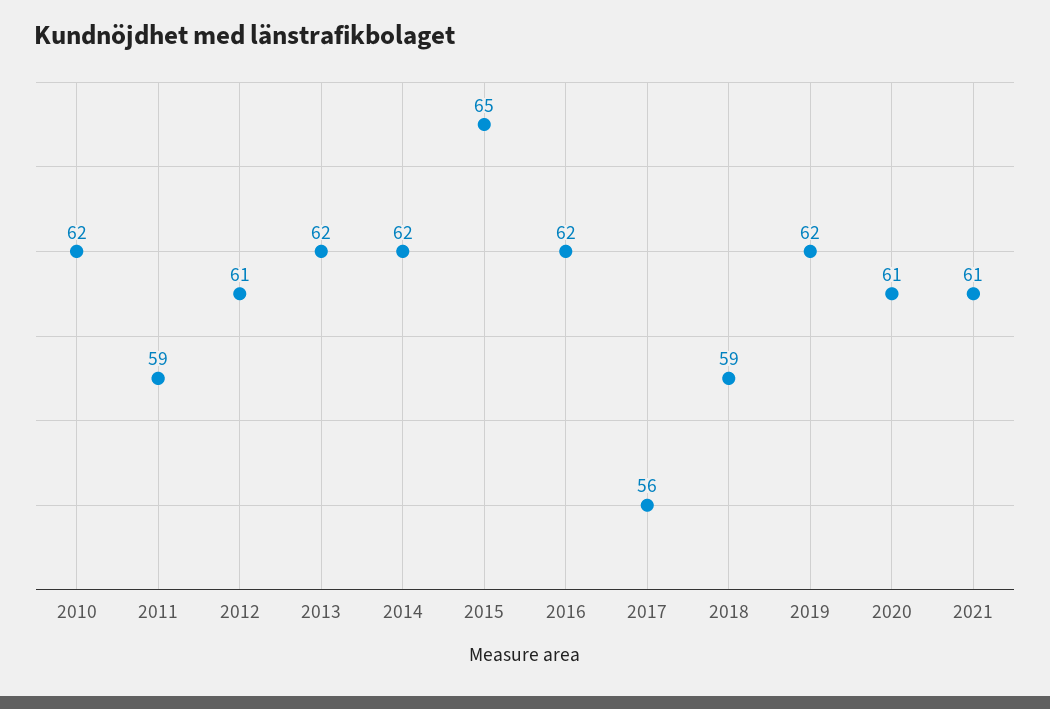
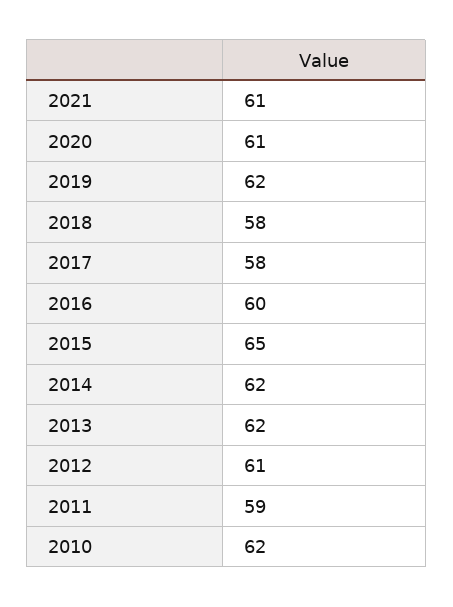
  {
    "2010": 62,
    "2011": 59,
    "2012": 61,
    "2013": 62,
    "2014": 62,
    "2015": 65,
-   "2016": 62,
+   "2016": 60,
-   "2017": 56,
+   "2017": 58,
-   "2018": 59,
+   "2018": 58,
    "2019": 62,
    "2020": 61,
    "2021": 61
  }

